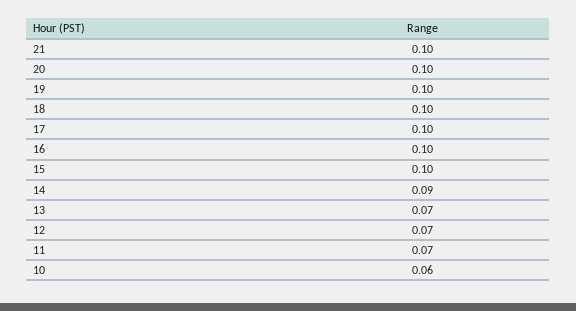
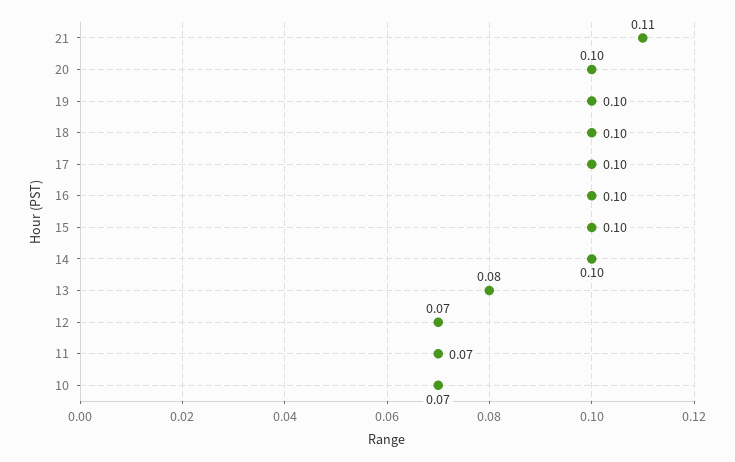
  {
-   "21": 0.1,
+   "21": 0.11,
    "20": 0.1,
    "19": 0.1,
    "18": 0.1,
    "17": 0.1,
    "16": 0.1,
    "15": 0.1,
-   "14": 0.09,
+   "14": 0.1,
-   "13": 0.07,
+   "13": 0.08,
    "12": 0.07,
    "11": 0.07,
-   "10": 0.06
+   "10": 0.07
  }

